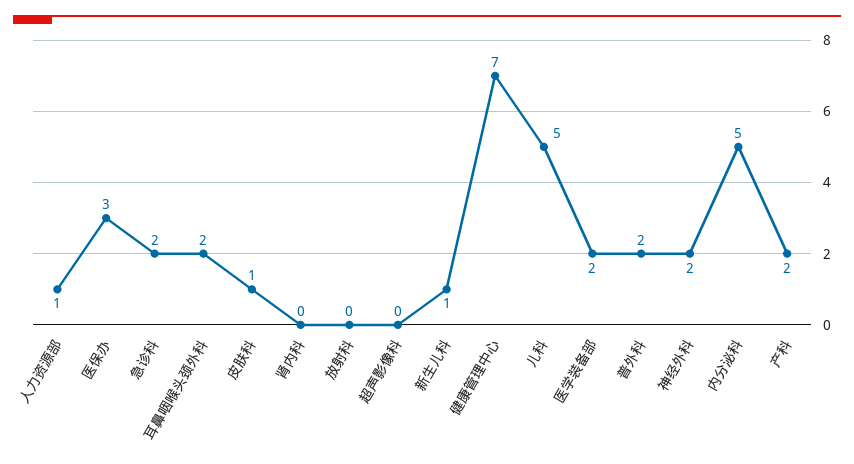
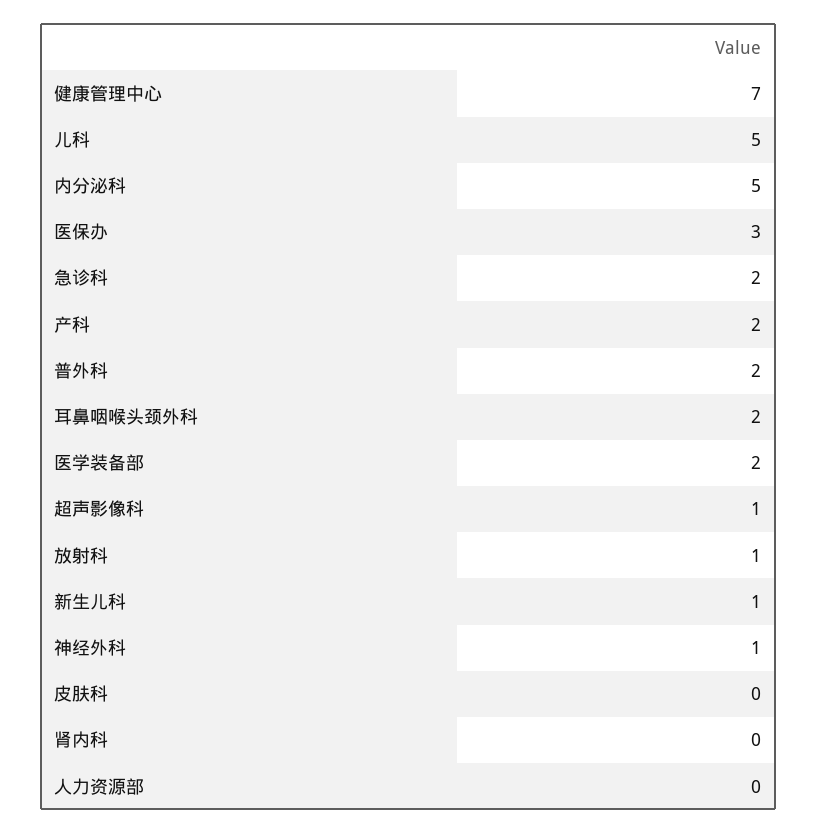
  {
-   "人力资源部": 1,
+   "人力资源部": 0,
    "医保办": 3,
    "急诊科": 2,
    "耳鼻咽喉头颈外科": 2,
-   "皮肤科": 1,
+   "皮肤科": 0,
    "肾内科": 0,
-   "放射科": 0,
+   "放射科": 1,
-   "超声影像科": 0,
+   "超声影像科": 1,
    "新生儿科": 1,
    "健康管理中心": 7,
    "儿科": 5,
    "医学装备部": 2,
    "普外科": 2,
-   "神经外科": 2,
+   "神经外科": 1,
    "内分泌科": 5,
    "产科": 2
  }

